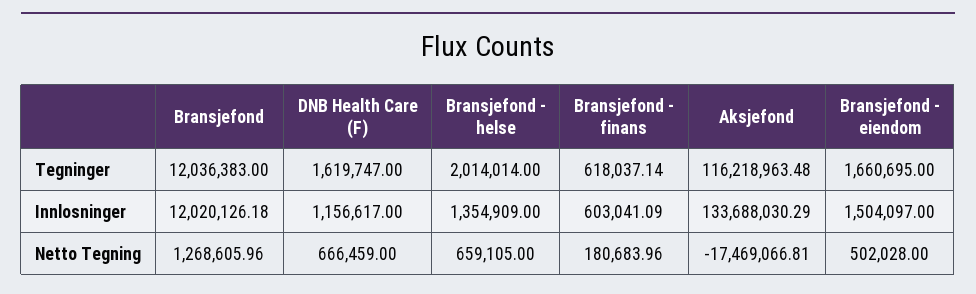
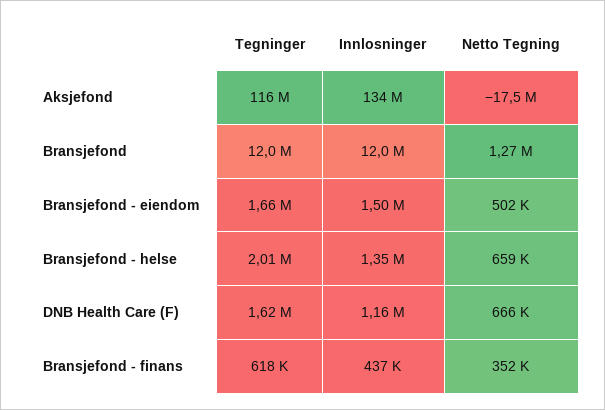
  {
    "Bransjefond": {
      "Tegninger": 12036383,
      "Innlosninger": 12020126.18,
      "Netto Tegning": 1268605.96
    },
    "DNB Health Care (F)": {
      "Tegninger": 1619747,
      "Innlosninger": 1156617,
      "Netto Tegning": 666459
    },
    "Bransjefond - helse": {
      "Tegninger": 2014014,
      "Innlosninger": 1354909,
      "Netto Tegning": 659105
    },
    "Bransjefond - finans": {
      "Tegninger": 618037.14,
-     "Innlosninger": 603041.09,
+     "Innlosninger": 437000,
-     "Netto Tegning": 180683.96
+     "Netto Tegning": 352000
    },
    "Aksjefond": {
      "Tegninger": 116218963.48,
      "Innlosninger": 133688030.29,
      "Netto Tegning": -17469066.81
    },
    "Bransjefond - eiendom": {
      "Tegninger": 1660695,
      "Innlosninger": 1504097,
      "Netto Tegning": 502028
    }
  }

